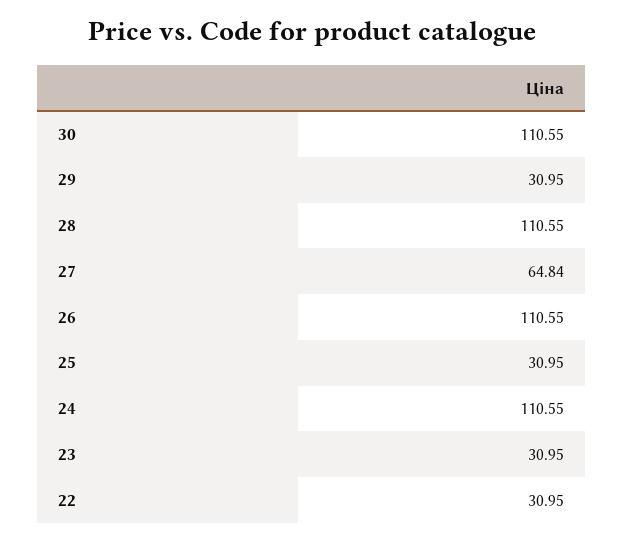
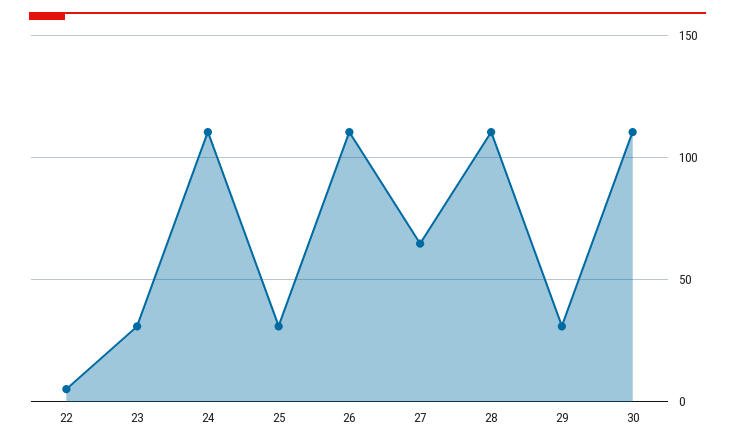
  {
    "30": 110.55,
    "29": 30.95,
    "28": 110.55,
    "27": 64.84,
    "26": 110.55,
    "25": 30.95,
    "24": 110.55,
    "23": 30.95,
-   "22": 30.95
+   "22": 5
  }

